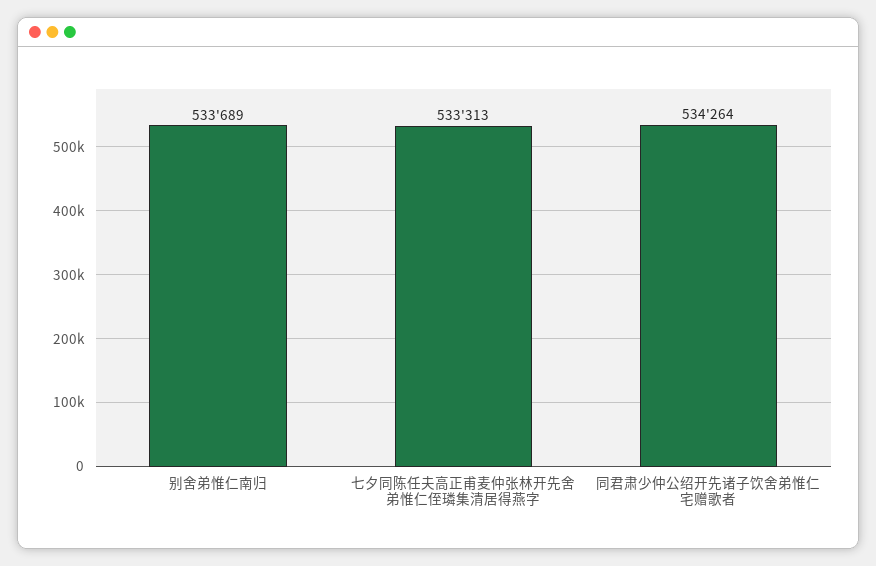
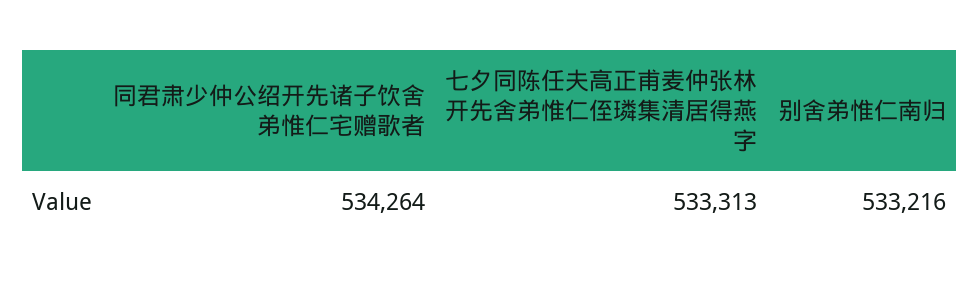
  {
-   "别舍弟惟仁南归": 533689,
+   "别舍弟惟仁南归": 533216,
    "七夕同陈任夫高正甫麦仲张林开先舍弟惟仁侄璘集清居得燕字": 533313,
    "同君肃少仲公绍开先诸子饮舍弟惟仁宅赠歌者": 534264
  }

